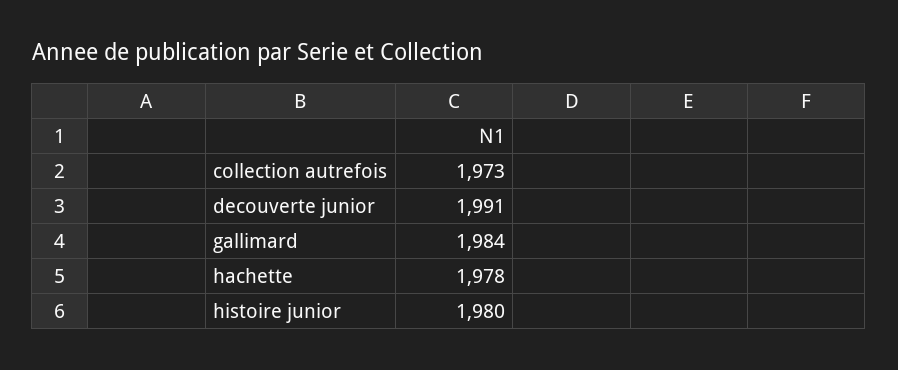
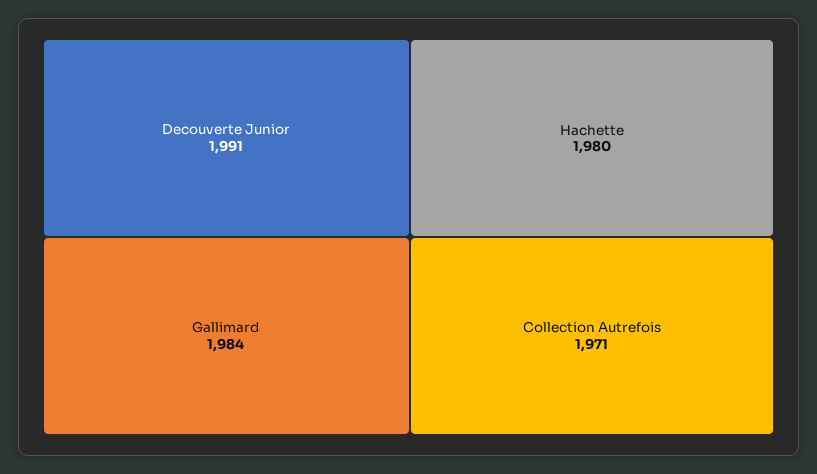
  {
-   "collection autrefois": 1973,
+   "collection autrefois": 1971,
    "decouverte junior": 1991,
    "gallimard": 1984,
-   "hachette": 1978,
+   "hachette": 1980
-   "histoire junior": 1980
  }

